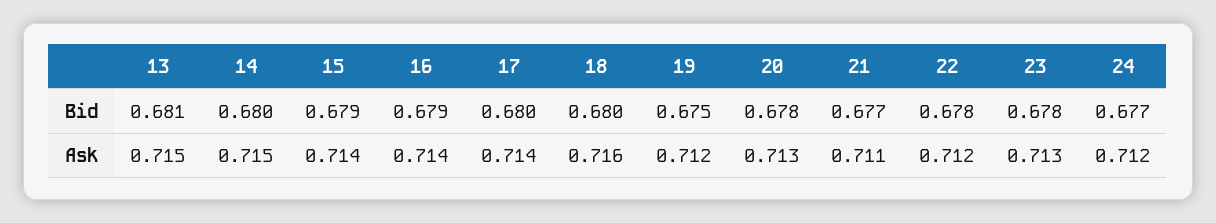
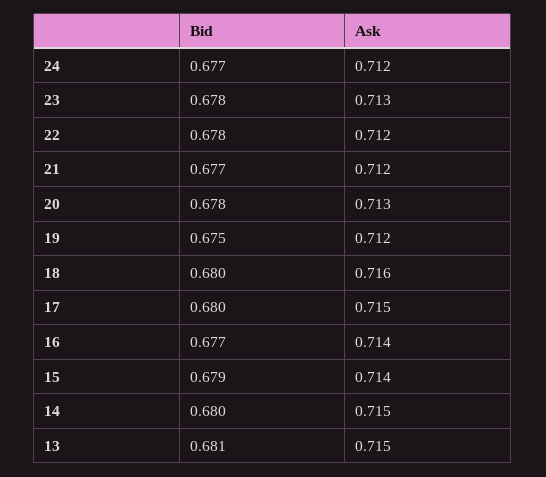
  {
    "13": {
      "Bid": 0.681,
      "Ask": 0.715
    },
    "14": {
      "Bid": 0.68,
      "Ask": 0.715
    },
    "15": {
      "Bid": 0.679,
      "Ask": 0.714
    },
    "16": {
-     "Bid": 0.679,
+     "Bid": 0.677,
      "Ask": 0.714
    },
    "17": {
      "Bid": 0.68,
-     "Ask": 0.714
+     "Ask": 0.715
    },
    "18": {
      "Bid": 0.68,
      "Ask": 0.716
    },
    "19": {
      "Bid": 0.675,
      "Ask": 0.712
    },
    "20": {
      "Bid": 0.678,
      "Ask": 0.713
    },
    "21": {
      "Bid": 0.677,
-     "Ask": 0.711
+     "Ask": 0.712
    },
    "22": {
      "Bid": 0.678,
      "Ask": 0.712
    },
    "23": {
      "Bid": 0.678,
      "Ask": 0.713
    },
    "24": {
      "Bid": 0.677,
      "Ask": 0.712
    }
  }

